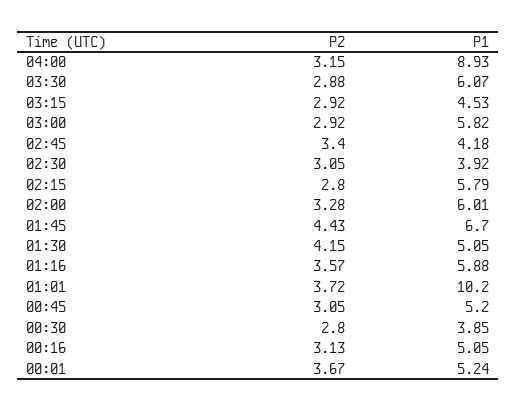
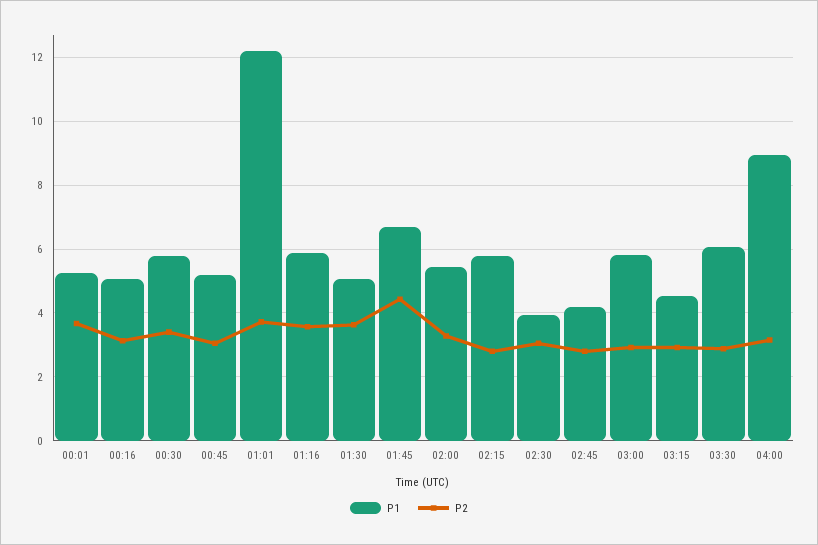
  {
    "P2": {
      "04:00": 3.15,
      "03:30": 2.88,
      "03:15": 2.92,
      "03:00": 2.92,
-     "02:45": 3.4,
+     "02:45": 2.8,
      "02:30": 3.05,
      "02:15": 2.8,
      "02:00": 3.28,
      "01:45": 4.43,
-     "01:30": 4.15,
+     "01:30": 3.6,
      "01:16": 3.57,
      "01:01": 3.72,
      "00:45": 3.05,
-     "00:30": 2.8,
+     "00:30": 3.4,
      "00:16": 3.13,
      "00:01": 3.67
    },
    "P1": {
      "04:00": 8.93,
      "03:30": 6.07,
      "03:15": 4.53,
      "03:00": 5.82,
      "02:45": 4.18,
      "02:30": 3.92,
      "02:15": 5.79,
-     "02:00": 6.01,
+     "02:00": 5.4,
      "01:45": 6.7,
      "01:30": 5.05,
      "01:16": 5.88,
-     "01:01": 10.2,
+     "01:01": 12.2,
      "00:45": 5.2,
-     "00:30": 3.85,
+     "00:30": 5.8,
      "00:16": 5.05,
      "00:01": 5.24
    }
  }

